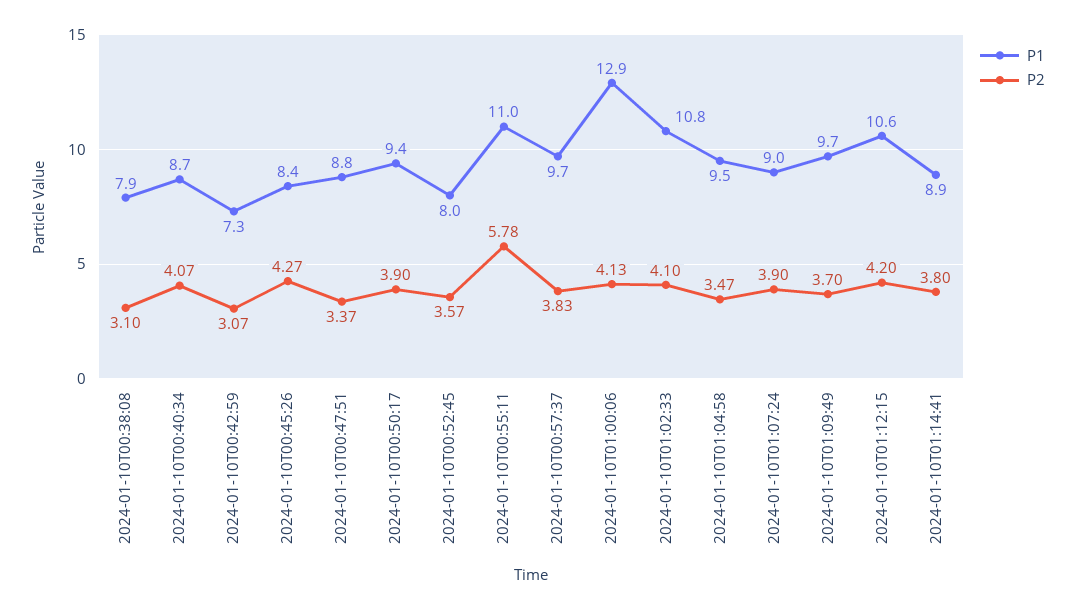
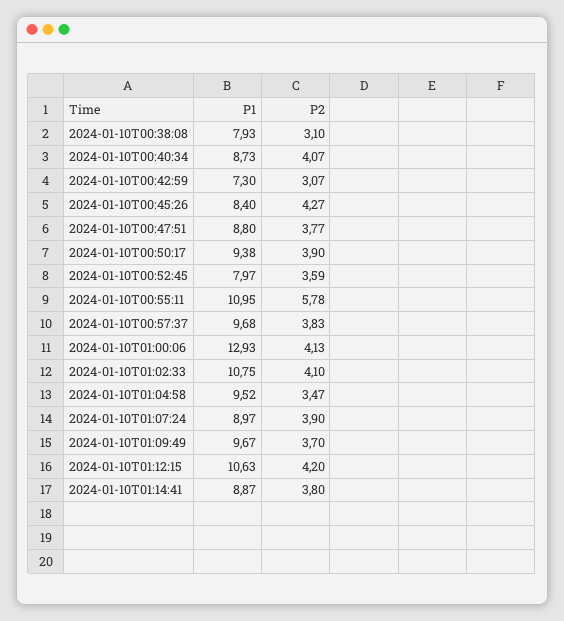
  {
    "P1": {
      "2024-01-10T00:38:08": 7.93,
      "2024-01-10T00:40:34": 8.73,
      "2024-01-10T00:42:59": 7.3,
      "2024-01-10T00:45:26": 8.4,
      "2024-01-10T00:47:51": 8.8,
      "2024-01-10T00:50:17": 9.38,
      "2024-01-10T00:52:45": 7.97,
      "2024-01-10T00:55:11": 10.95,
      "2024-01-10T00:57:37": 9.68,
      "2024-01-10T01:00:06": 12.93,
      "2024-01-10T01:02:33": 10.75,
      "2024-01-10T01:04:58": 9.52,
      "2024-01-10T01:07:24": 8.97,
      "2024-01-10T01:09:49": 9.67,
      "2024-01-10T01:12:15": 10.63,
      "2024-01-10T01:14:41": 8.87
    },
    "P2": {
      "2024-01-10T00:38:08": 3.1,
      "2024-01-10T00:40:34": 4.07,
      "2024-01-10T00:42:59": 3.07,
      "2024-01-10T00:45:26": 4.27,
-     "2024-01-10T00:47:51": 3.37,
+     "2024-01-10T00:47:51": 3.77,
      "2024-01-10T00:50:17": 3.9,
-     "2024-01-10T00:52:45": 3.57,
+     "2024-01-10T00:52:45": 3.59,
      "2024-01-10T00:55:11": 5.78,
      "2024-01-10T00:57:37": 3.83,
      "2024-01-10T01:00:06": 4.13,
      "2024-01-10T01:02:33": 4.1,
      "2024-01-10T01:04:58": 3.47,
      "2024-01-10T01:07:24": 3.9,
      "2024-01-10T01:09:49": 3.7,
      "2024-01-10T01:12:15": 4.2,
      "2024-01-10T01:14:41": 3.8
    }
  }

